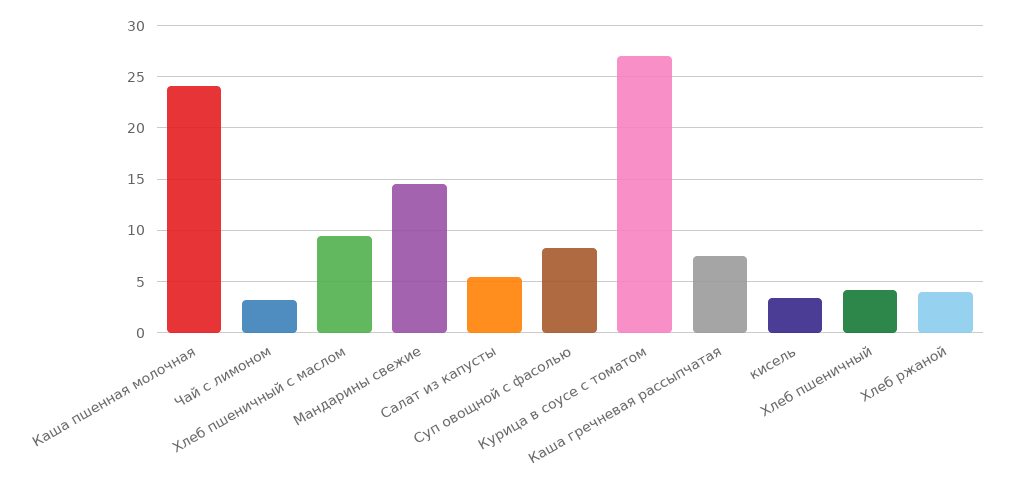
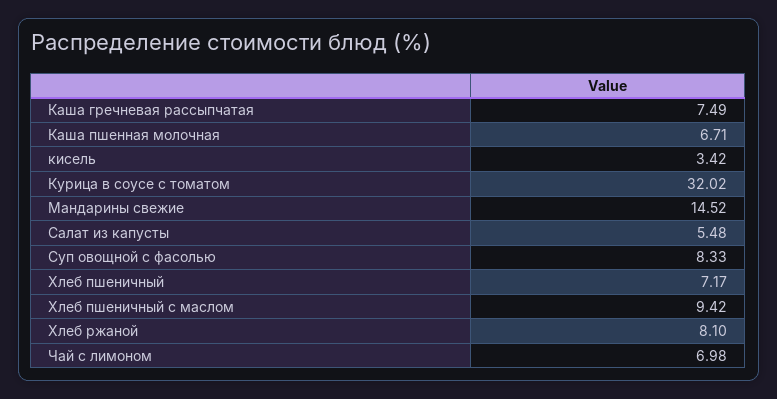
  {
-   "Каша пшенная молочная": 24,
+   "Каша пшенная молочная": 6.71,
-   "Чай с лимоном": 3,
+   "Чай с лимоном": 6.98,
    "Хлеб пшеничный с маслом": 9.42,
    "Мандарины свежие": 14.52,
    "Салат из капусты": 5.48,
    "Суп овощной с фасолью": 8.33,
-   "Курица в соусе с томатом": 27,
+   "Курица в соусе с томатом": 32.02,
    "Каша гречневая рассыпчатая": 7.49,
    "кисель": 3.42,
-   "Хлеб пшеничный": 4,
+   "Хлеб пшеничный": 7.17,
-   "Хлеб ржаной": 4
+   "Хлеб ржаной": 8.1
  }

